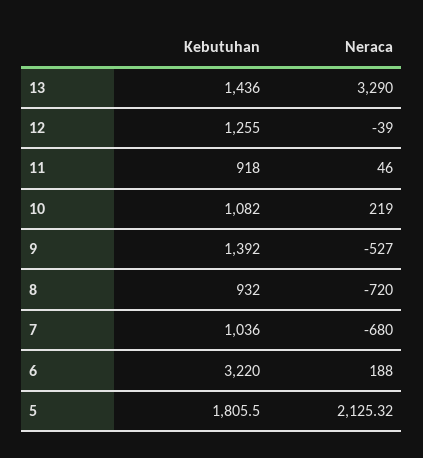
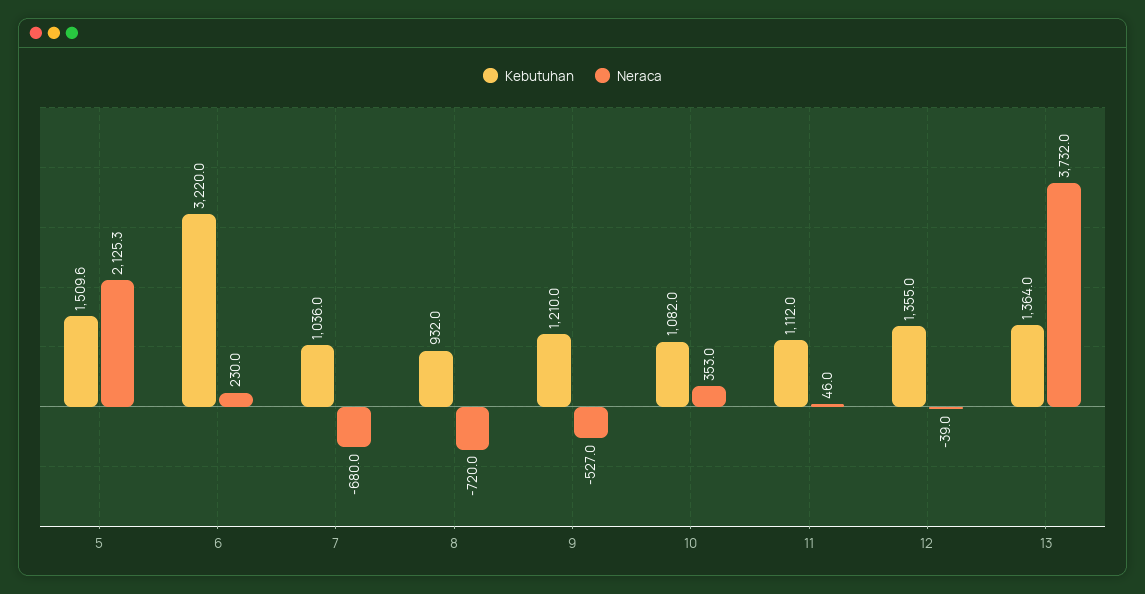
  {
    "Kebutuhan": {
-     "13": 1436,
+     "13": 1364,
-     "12": 1255,
+     "12": 1355,
-     "11": 918,
+     "11": 1112,
      "10": 1082,
-     "9": 1392,
+     "9": 1210,
      "8": 932,
      "7": 1036,
      "6": 3220,
-     "5": 1805.5
+     "5": 1509.6
    },
    "Neraca": {
-     "13": 3290,
+     "13": 3732,
      "12": -39,
      "11": 46,
-     "10": 219,
+     "10": 353,
      "9": -527,
      "8": -720,
      "7": -680,
-     "6": 188,
+     "6": 230,
      "5": 2125.32
    }
  }

